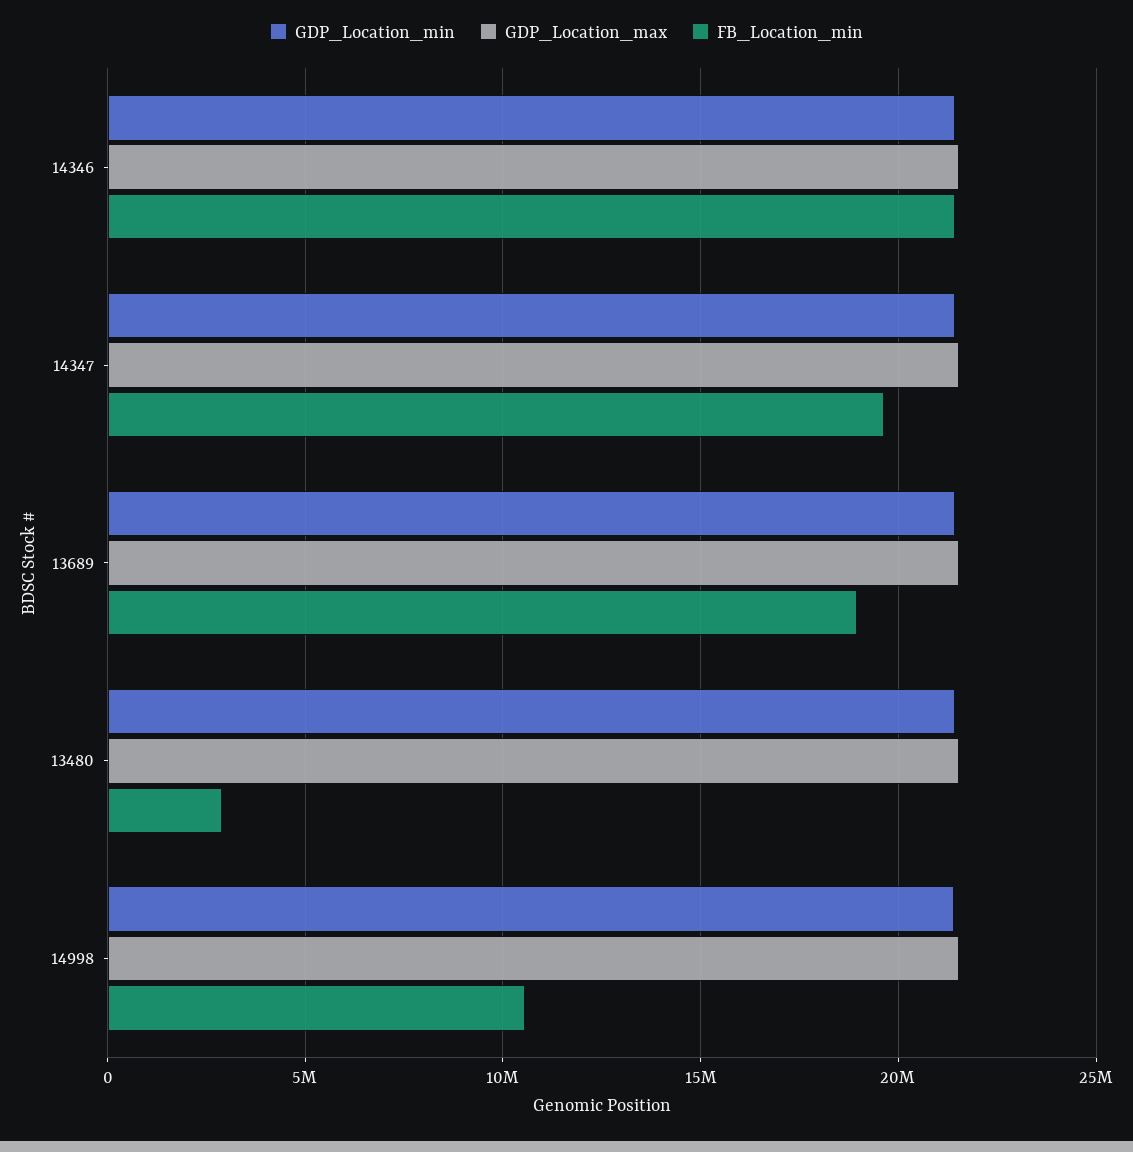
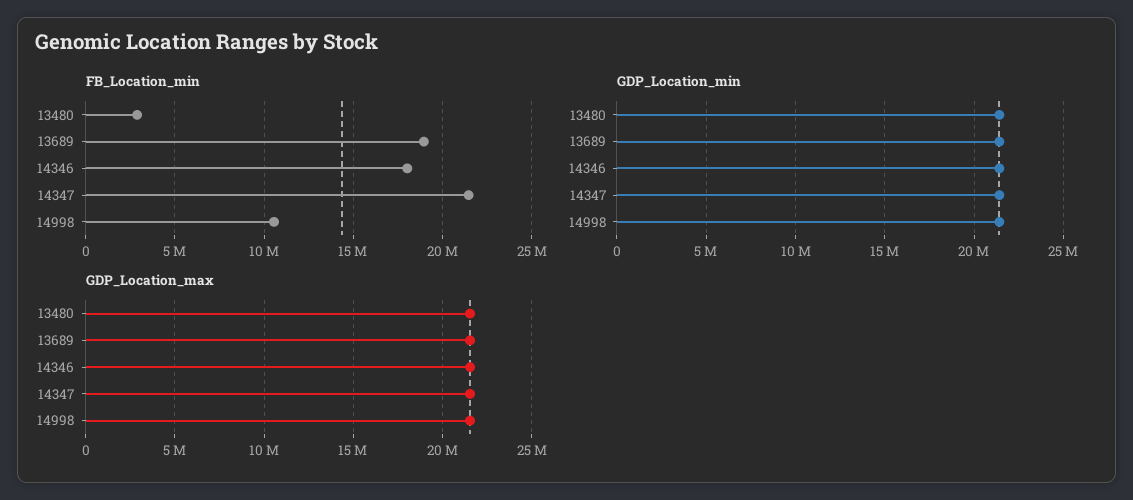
  {
    "GDP_Location_min": {
      "14346": 21500000,
      "14347": 21500000,
      "13689": 21500000,
      "13480": 21500000,
      "14998": 21500000
    },
    "GDP_Location_max": {
      "14346": 21500000,
      "14347": 21500000,
      "13689": 21500000,
      "13480": 21500000,
      "14998": 21500000
    },
    "FB_Location_min": {
-     "14346": 21500000,
+     "14346": 18000000,
-     "14347": 19500000,
+     "14347": 21500000,
      "13689": 19000000,
      "13480": 3000000,
      "14998": 10500000
    }
  }

